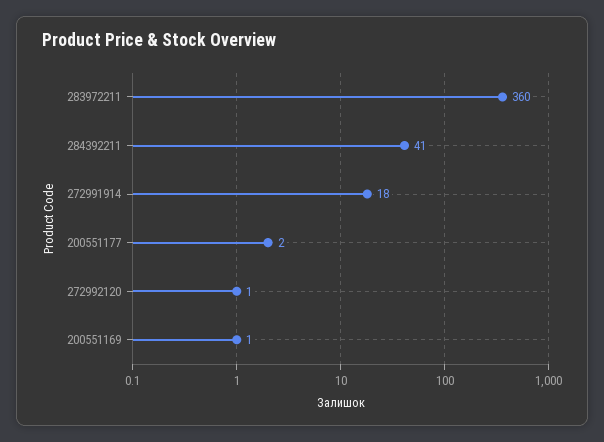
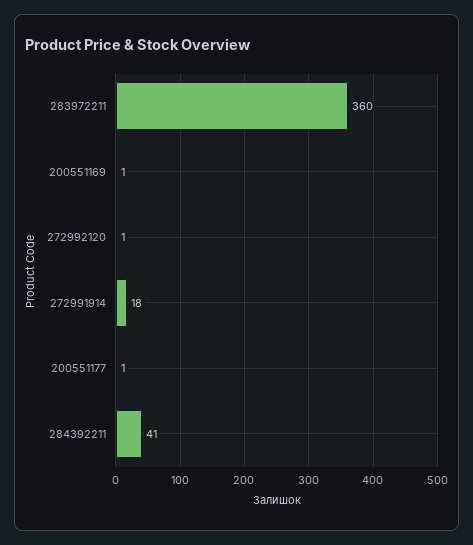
  {
    "283972211": 360,
    "284392211": 41,
    "272991914": 18,
-   "200551177": 2,
+   "200551177": 1,
    "272992120": 1,
    "200551169": 1
  }

